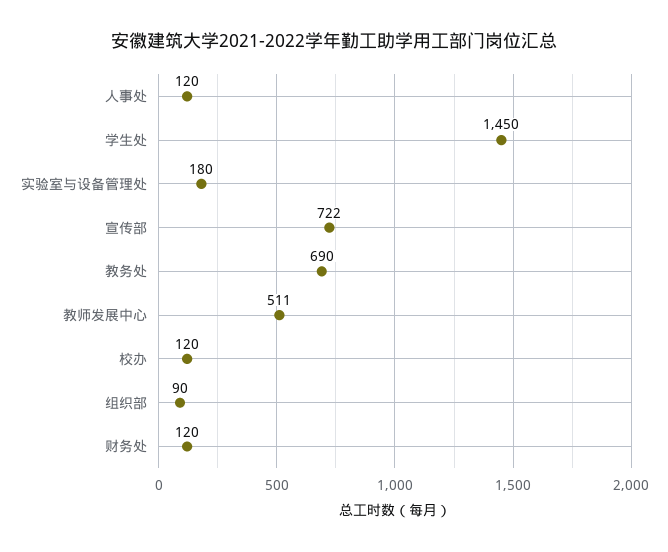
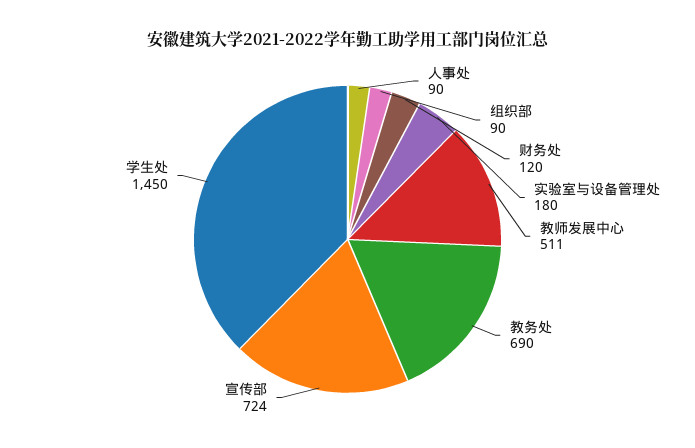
  {
-   "人事处": 120,
+   "人事处": 90,
    "学生处": 1450,
    "实验室与设备管理处": 180,
-   "宣传部": 722,
+   "宣传部": 724,
    "教务处": 690,
    "教师发展中心": 511,
-   "校办": 120,
    "组织部": 90,
    "财务处": 120
  }

